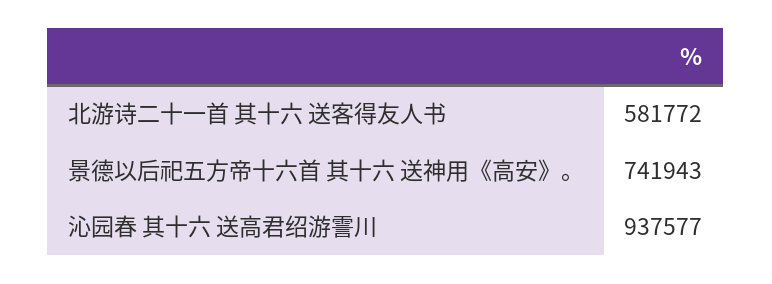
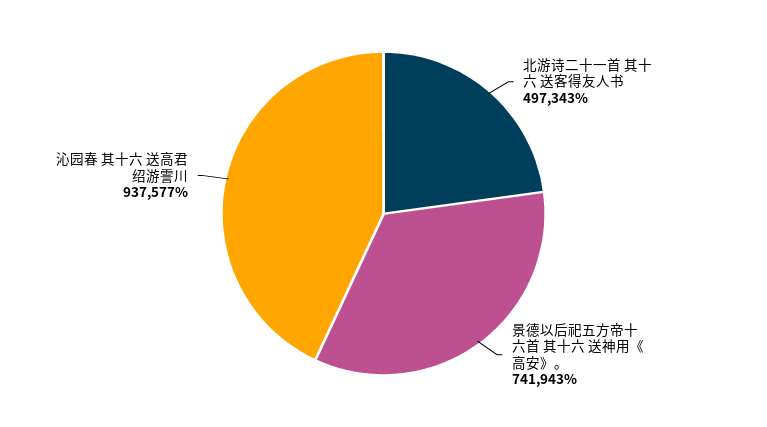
  {
-   "北游诗二十一首 其十六 送客得友人书": 581772,
+   "北游诗二十一首 其十六 送客得友人书": 497343,
    "景德以后祀五方帝十六首 其十六 送神用《高安》。": 741943,
    "沁园春 其十六 送高君绍游霅川": 937577
  }

